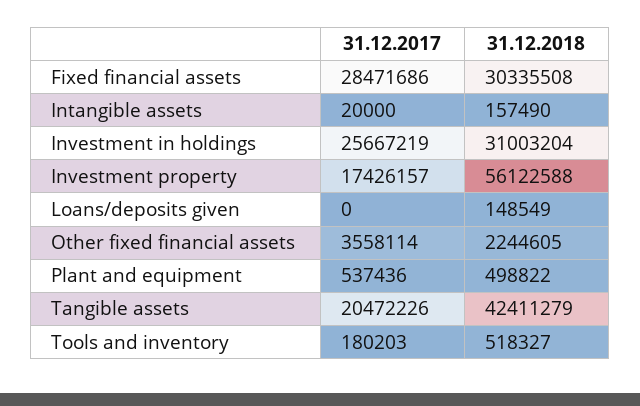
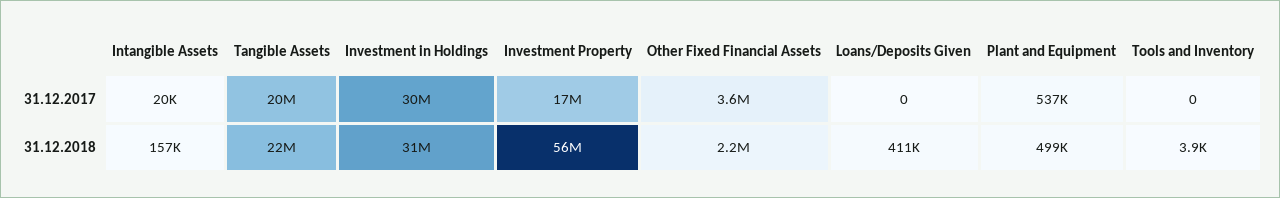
  {
    "31.12.2017": {
-     "Fixed financial assets": 28471686,
      "Intangible assets": 20000,
-     "Investment in holdings": 25667219,
+     "Investment in holdings": 30000000,
      "Investment property": 17426157,
      "Loans/deposits given": 0,
      "Other fixed financial assets": 3558114,
      "Plant and equipment": 537436,
      "Tangible assets": 20472226,
-     "Tools and inventory": 180203
+     "Tools and inventory": 0
    },
    "31.12.2018": {
-     "Fixed financial assets": 30335508,
      "Intangible assets": 157490,
      "Investment in holdings": 31003204,
      "Investment property": 56122588,
-     "Loans/deposits given": 148549,
+     "Loans/deposits given": 411000,
      "Other fixed financial assets": 2244605,
      "Plant and equipment": 498822,
-     "Tangible assets": 42411279,
+     "Tangible assets": 22000000,
-     "Tools and inventory": 518327
+     "Tools and inventory": 3900
    }
  }

